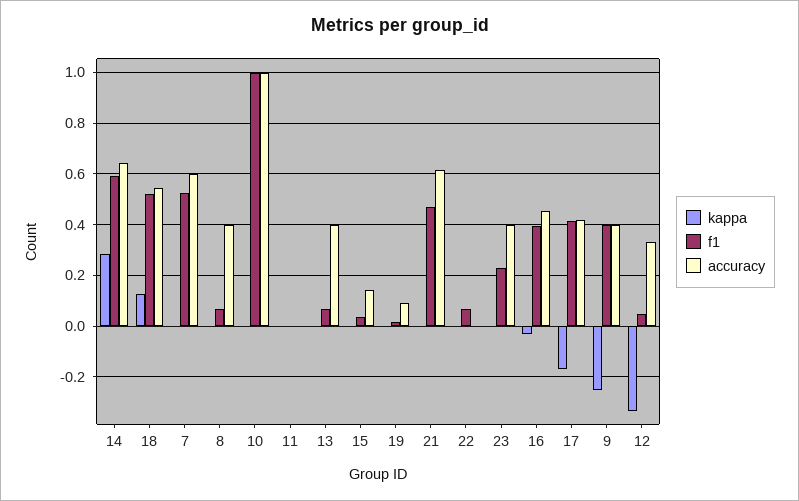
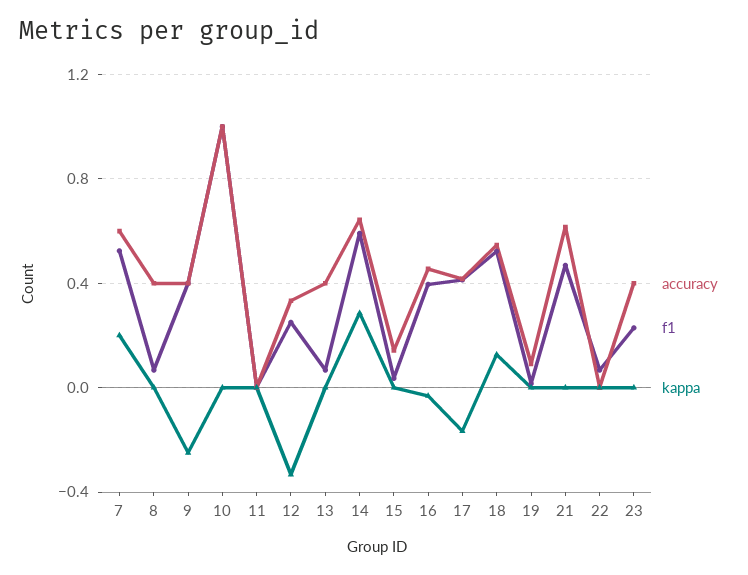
  {
    "kappa": {
      "14": 0.275,
      "18": 0.125,
-     "7": 0,
+     "7": 0.2,
      "8": 0,
      "10": 0,
      "11": 0,
      "13": 0,
      "15": 0,
      "19": 0,
      "21": 0,
      "22": 0,
      "23": 0,
      "16": -0.025,
      "17": -0.175,
      "9": -0.25,
      "12": -0.325
    },
    "f1": {
      "14": 0.6,
      "18": 0.525,
      "7": 0.525,
      "8": 0.075,
      "10": 1,
      "11": 0,
      "13": 0.075,
      "15": 0.025,
      "19": 0.025,
      "21": 0.475,
      "22": 0.075,
      "23": 0.225,
      "16": 0.4,
      "17": 0.425,
      "9": 0.4,
-     "12": 0.05
+     "12": 0.25
    },
    "accuracy": {
      "14": 0.65,
      "18": 0.55,
      "7": 0.6,
      "8": 0.4,
      "10": 1,
      "11": 0,
      "13": 0.4,
      "15": 0.15,
      "19": 0.1,
      "21": 0.625,
      "22": 0,
      "23": 0.4,
      "16": 0.45,
      "17": 0.425,
      "9": 0.4,
      "12": 0.325
    }
  }

